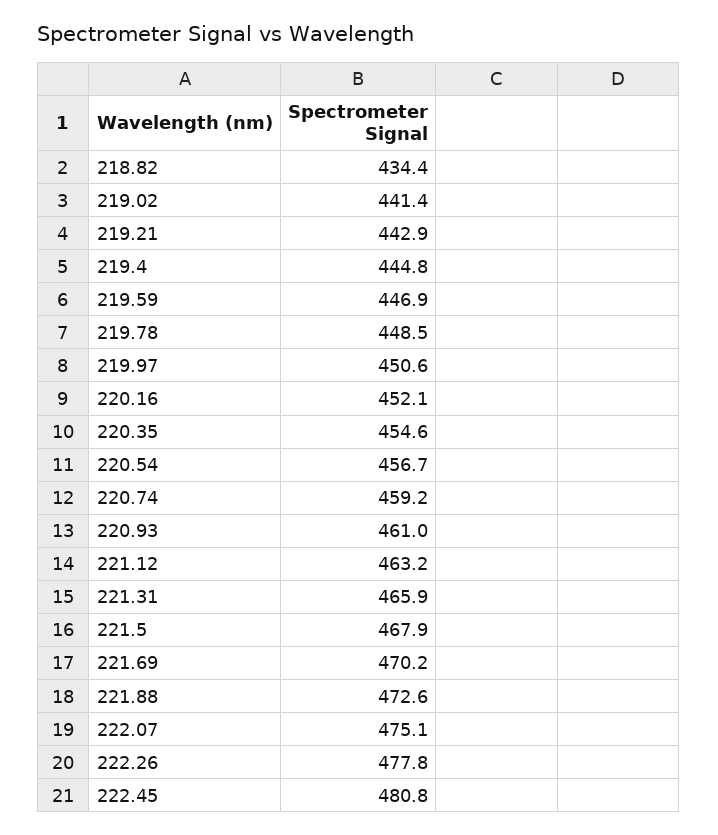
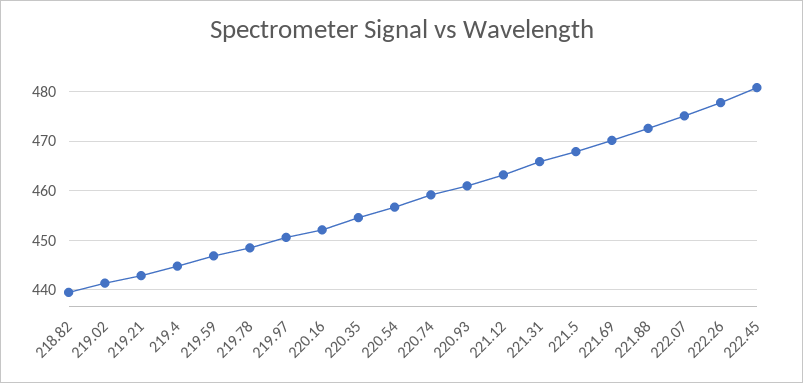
  {
-   "218.82": 434.4,
+   "218.82": 440,
    "219.02": 441.4,
    "219.21": 442.9,
    "219.4": 444.8,
    "219.59": 446.9,
    "219.78": 448.5,
    "219.97": 450.6,
    "220.16": 452.1,
    "220.35": 454.6,
    "220.54": 456.7,
    "220.74": 459.2,
    "220.93": 461,
    "221.12": 463.2,
    "221.31": 465.9,
    "221.5": 467.9,
    "221.69": 470.2,
    "221.88": 472.6,
    "222.07": 475.1,
    "222.26": 477.8,
    "222.45": 480.8
  }

